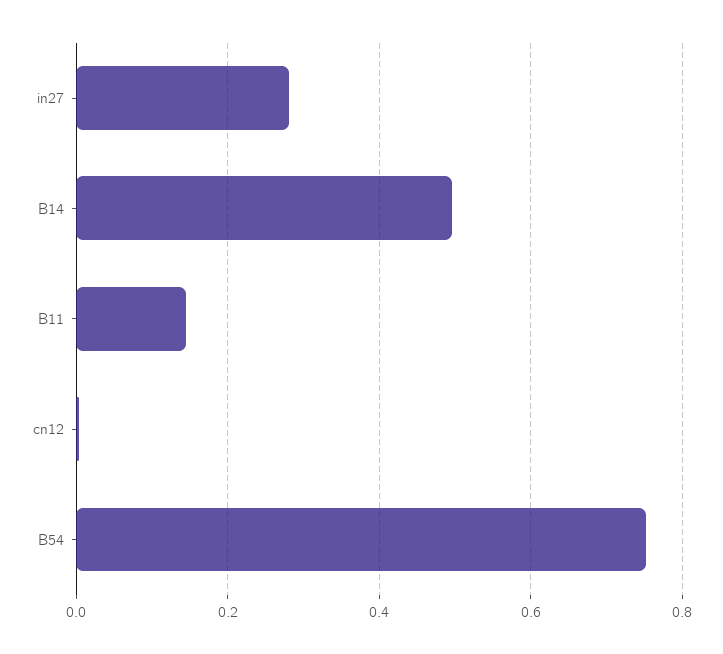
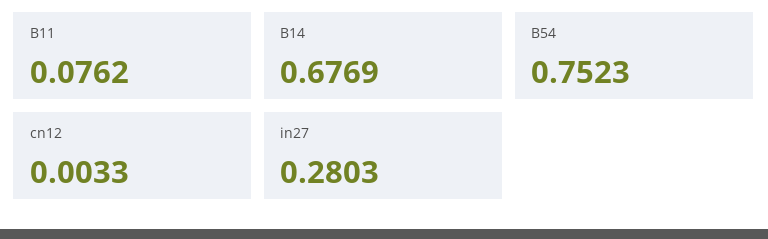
  {
    "in27": 0.2803,
-   "B14": 0.5,
+   "B14": 0.6769,
-   "B11": 0.14,
+   "B11": 0.0762,
    "cn12": 0.0033,
    "B54": 0.7523
  }

